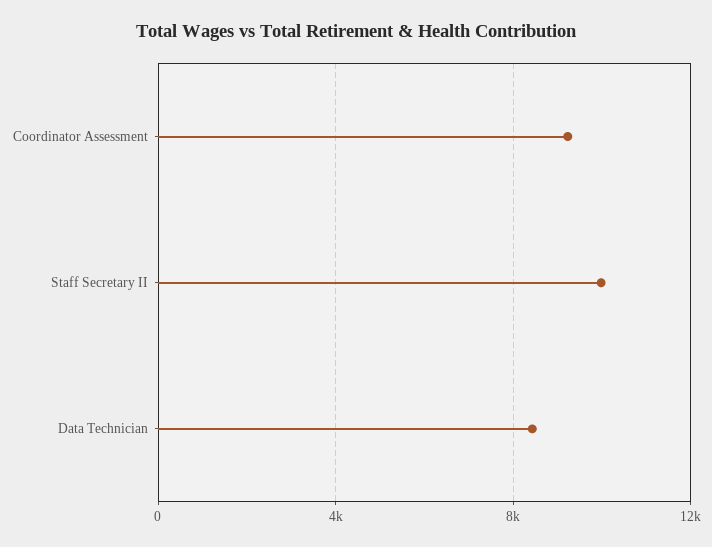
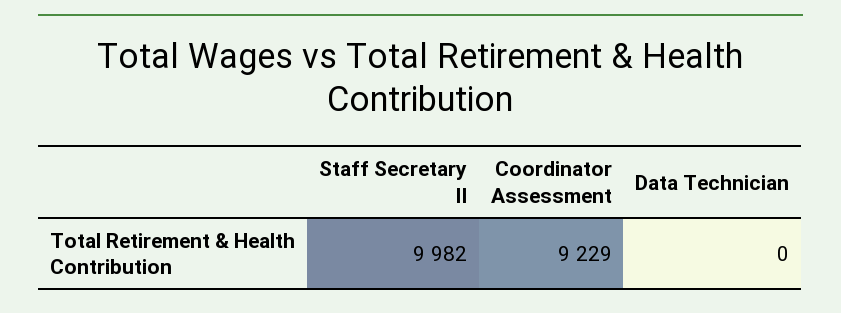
  {
    "Coordinator Assessment": 9229,
    "Staff Secretary II": 9982,
-   "Data Technician": 8500
+   "Data Technician": 0
  }

